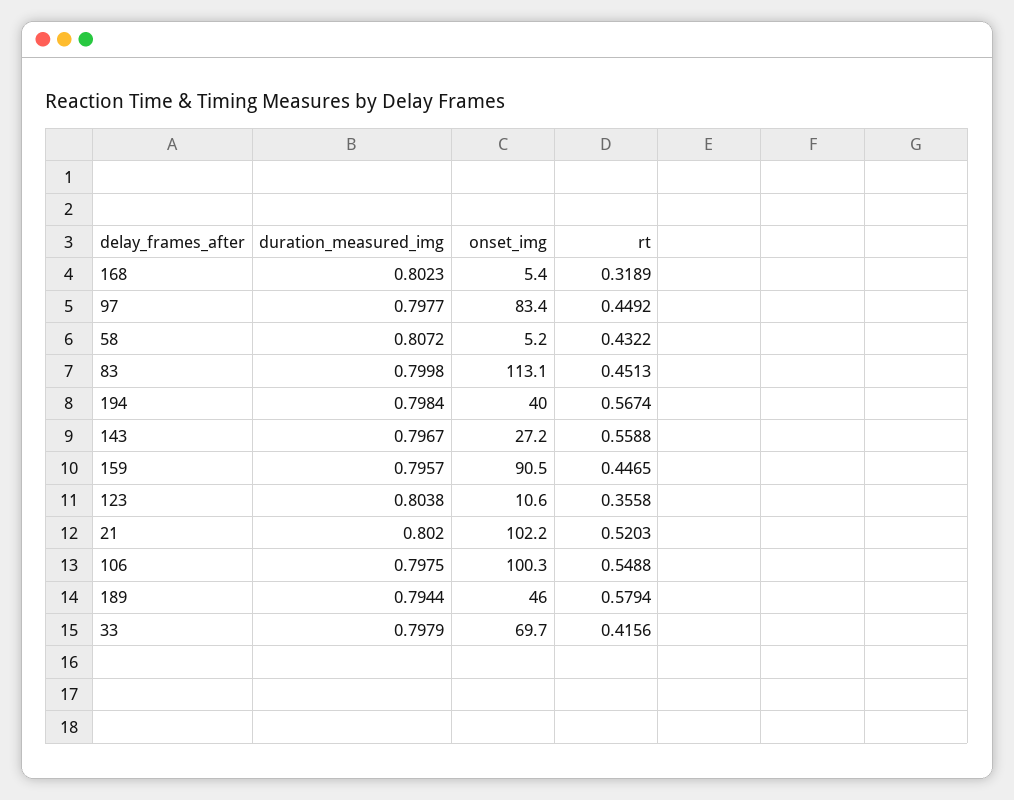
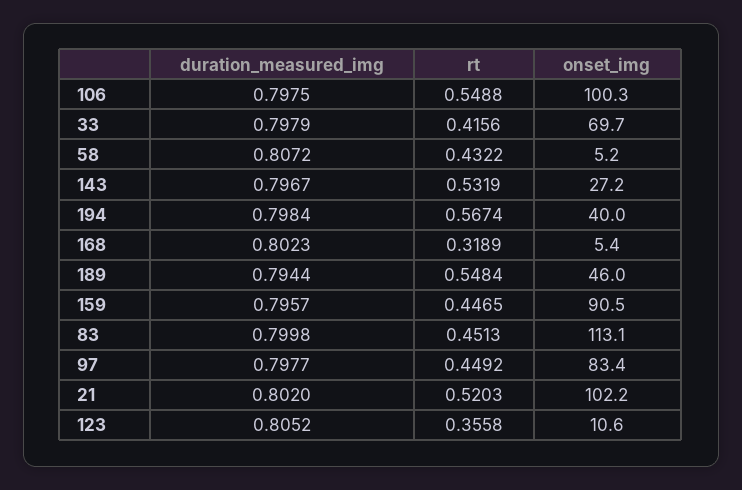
  {
    "duration_measured_img": {
      "168": 0.8023,
      "97": 0.7977,
      "58": 0.8072,
      "83": 0.7998,
      "194": 0.7984,
      "143": 0.7967,
      "159": 0.7957,
-     "123": 0.8038,
+     "123": 0.8052,
      "21": 0.802,
      "106": 0.7975,
      "189": 0.7944,
      "33": 0.7979
    },
    "onset_img": {
      "168": 5.4,
      "97": 83.4,
      "58": 5.2,
      "83": 113.1,
      "194": 40,
      "143": 27.2,
      "159": 90.5,
      "123": 10.6,
      "21": 102.2,
      "106": 100.3,
      "189": 46,
      "33": 69.7
    },
    "rt": {
      "168": 0.3189,
      "97": 0.4492,
      "58": 0.4322,
      "83": 0.4513,
      "194": 0.5674,
-     "143": 0.5588,
+     "143": 0.5319,
      "159": 0.4465,
      "123": 0.3558,
      "21": 0.5203,
      "106": 0.5488,
-     "189": 0.5794,
+     "189": 0.5484,
      "33": 0.4156
    }
  }

